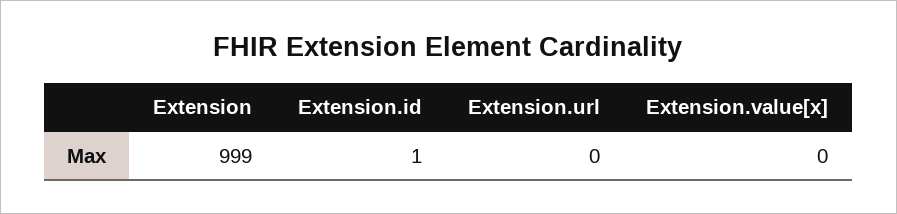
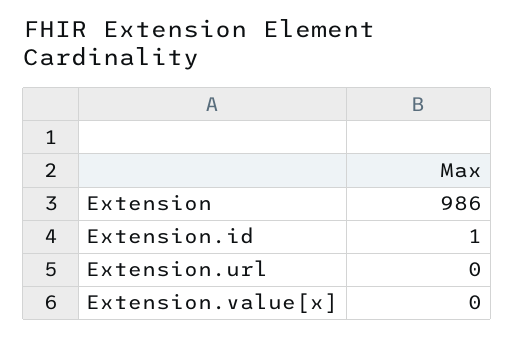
  {
-   "Extension": 999,
+   "Extension": 986,
    "Extension.id": 1,
    "Extension.url": 0,
    "Extension.value[x]": 0
  }

